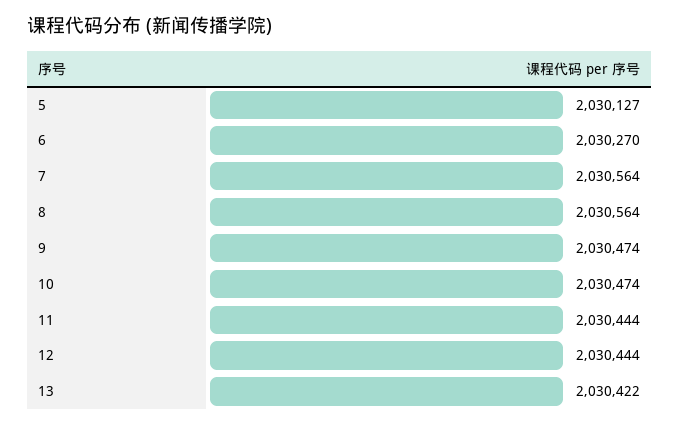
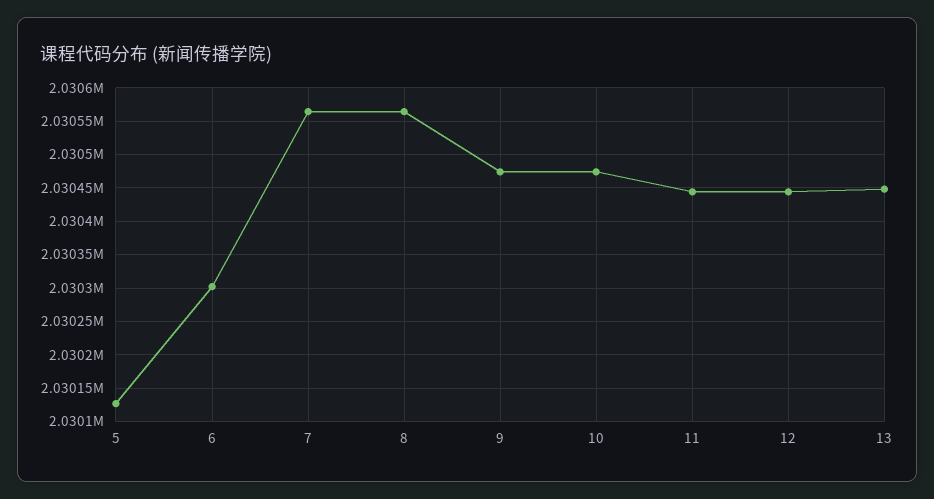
  {
    "5": 2030127,
-   "6": 2030270,
+   "6": 2030300,
    "7": 2030564,
    "8": 2030564,
    "9": 2030474,
    "10": 2030474,
    "11": 2030444,
    "12": 2030444,
-   "13": 2030422
+   "13": 2030450
  }

